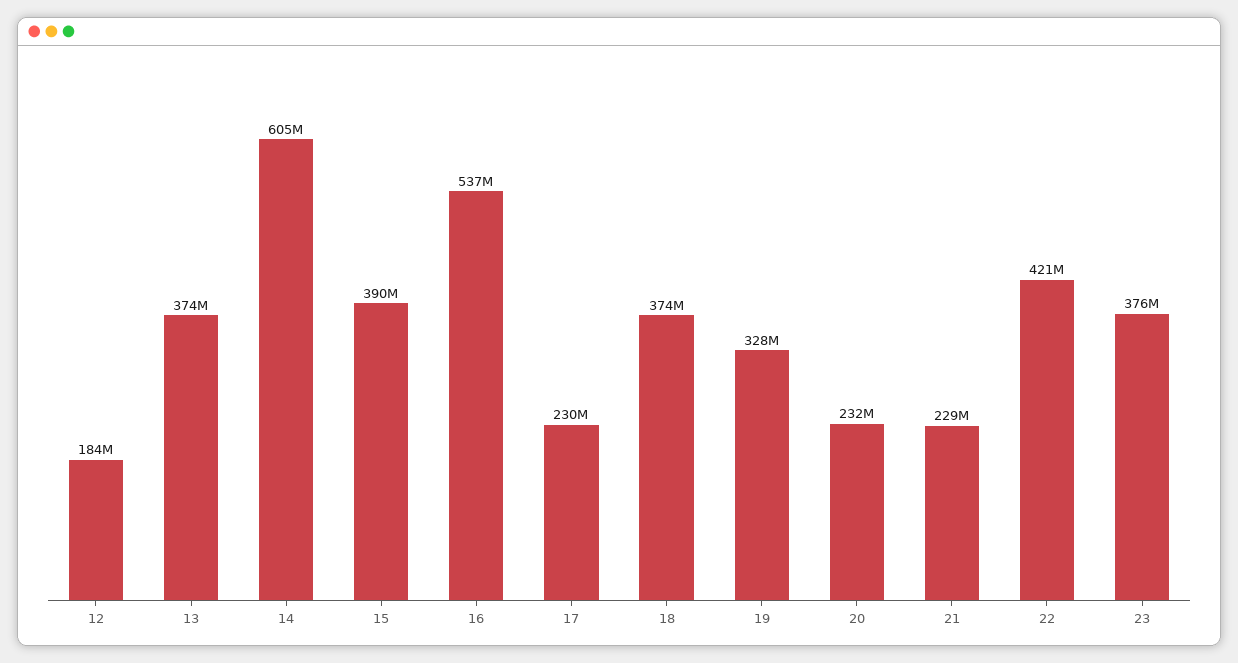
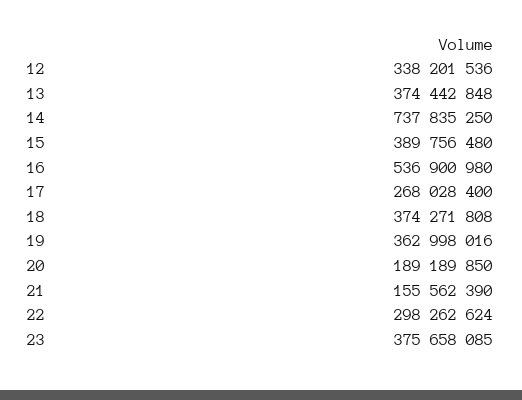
  {
-   "12": 184000000,
+   "12": 338201536,
    "13": 374442848,
-   "14": 605000000,
+   "14": 737835250,
    "15": 389756480,
    "16": 536900980,
-   "17": 230000000,
+   "17": 268028400,
    "18": 374271808,
-   "19": 328000000,
+   "19": 362998016,
-   "20": 232000000,
+   "20": 189189850,
-   "21": 229000000,
+   "21": 155562390,
-   "22": 421000000,
+   "22": 298262624,
    "23": 375658085
  }

